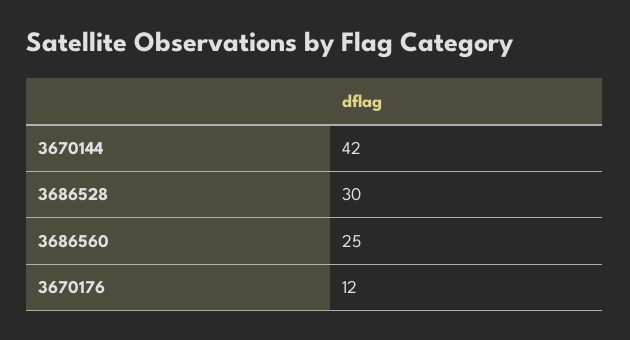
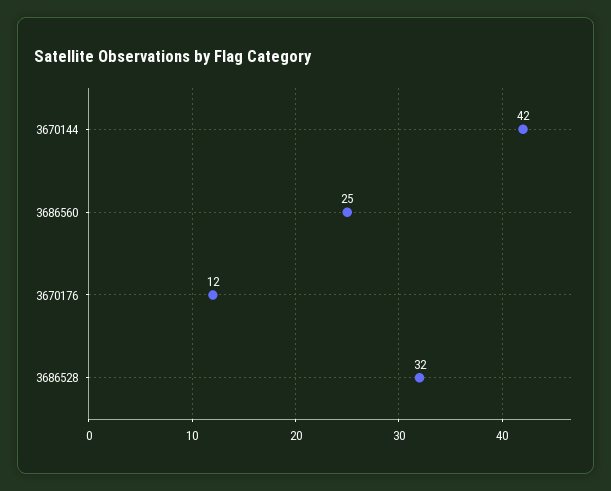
  {
    "3670144": 42,
-   "3686528": 30,
+   "3686528": 32,
    "3686560": 25,
    "3670176": 12
  }

